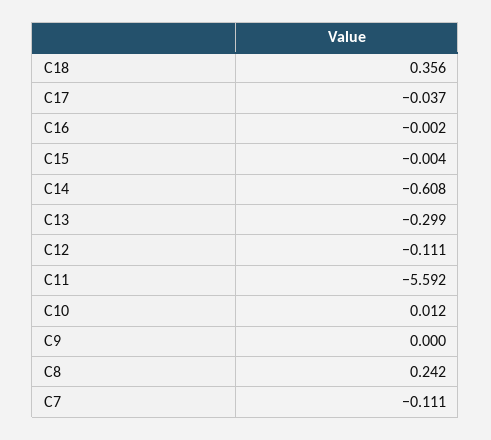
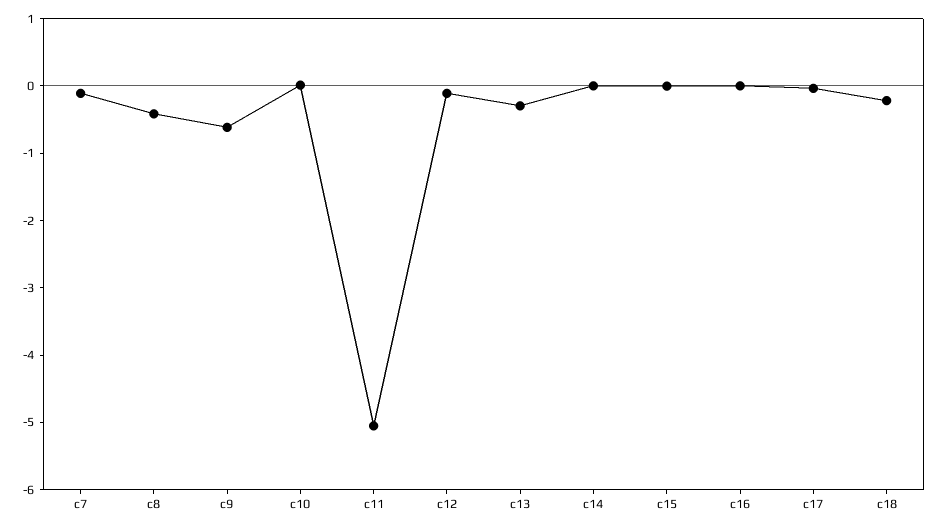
  {
-   "C18": 0.356,
+   "C18": -0.2,
    "C17": -0.037,
    "C16": -0.002,
    "C15": -0.004,
-   "C14": -0.608,
+   "C14": 0,
    "C13": -0.299,
    "C12": -0.111,
-   "C11": -5.592,
+   "C11": -5,
    "C10": 0.012,
-   "C9": 0,
+   "C9": -0.6,
-   "C8": 0.242,
+   "C8": -0.4,
    "C7": -0.111
  }

